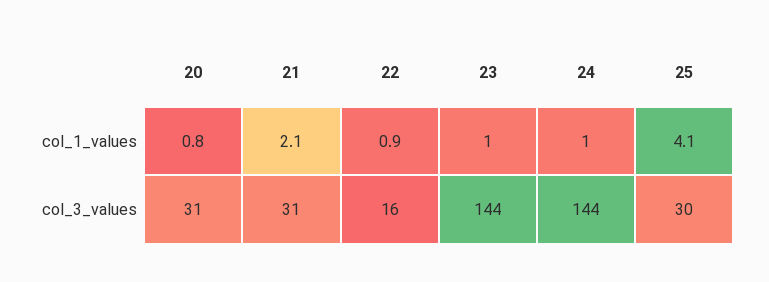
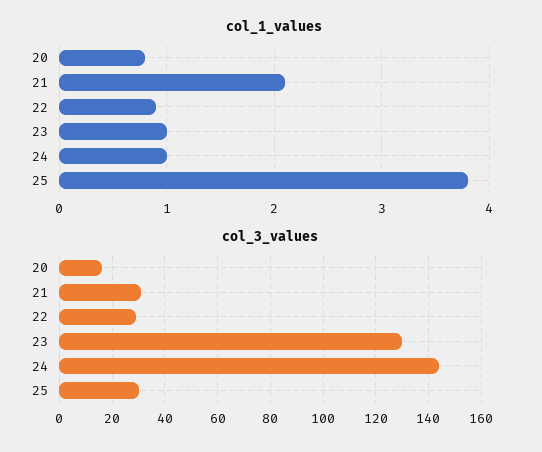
  {
    "col_1_values": {
      "20": 0.8,
      "21": 2.1,
      "22": 0.9,
      "23": 1,
      "24": 1,
-     "25": 4.1
+     "25": 3.8
    },
    "col_3_values": {
-     "20": 31,
+     "20": 15,
      "21": 31,
-     "22": 16,
+     "22": 30,
-     "23": 144,
+     "23": 130,
      "24": 144,
      "25": 30
    }
  }

